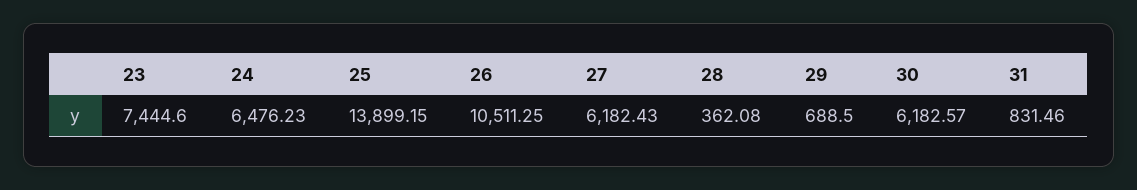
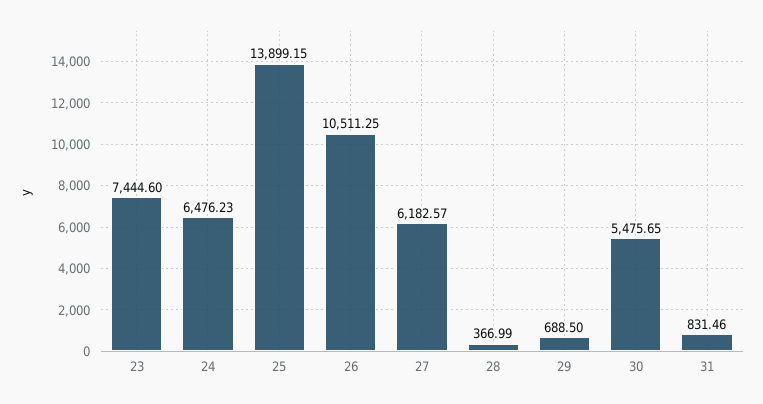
  {
    "23": 7444.6,
    "24": 6476.23,
    "25": 13899.15,
    "26": 10511.25,
-   "27": 6182.43,
+   "27": 6182.57,
-   "28": 362.08,
+   "28": 366.99,
    "29": 688.5,
-   "30": 6182.57,
+   "30": 5475.65,
    "31": 831.46
  }

